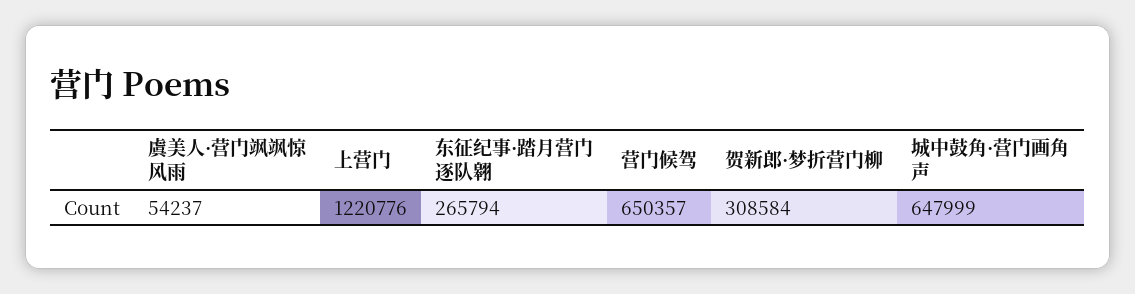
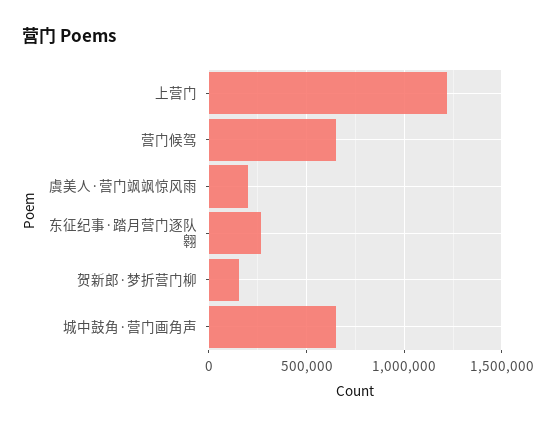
  {
-   "虞美人·营门飒飒惊风雨": 54237,
+   "虞美人·营门飒飒惊风雨": 200000,
    "上营门": 1220776,
    "东征纪事·踏月营门逐队翱": 265794,
    "营门候驾": 650357,
-   "贺新郎·梦折营门柳": 308584,
+   "贺新郎·梦折营门柳": 150000,
    "城中鼓角·营门画角声": 647999
  }

